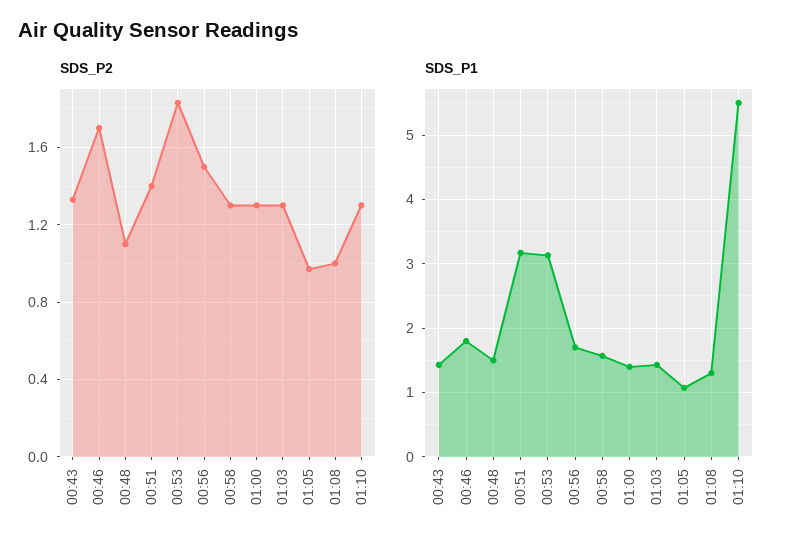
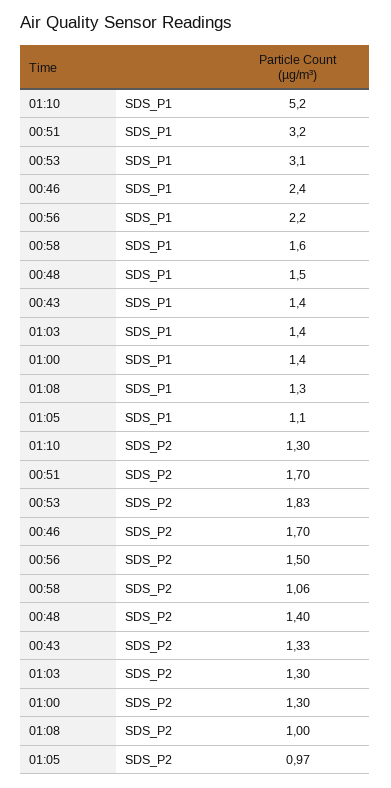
  {
    "SDS_P2": {
      "00:43": 1.33,
      "00:46": 1.7,
-     "00:48": 1.1,
+     "00:48": 1.4,
-     "00:51": 1.4,
+     "00:51": 1.7,
      "00:53": 1.83,
      "00:56": 1.5,
-     "00:58": 1.3,
+     "00:58": 1.06,
      "01:00": 1.3,
      "01:03": 1.3,
      "01:05": 0.97,
      "01:08": 1,
      "01:10": 1.3
    },
    "SDS_P1": {
      "00:43": 1.4,
-     "00:46": 1.8,
+     "00:46": 2.4,
      "00:48": 1.5,
      "00:51": 3.2,
      "00:53": 3.1,
-     "00:56": 1.7,
+     "00:56": 2.2,
      "00:58": 1.6,
      "01:00": 1.4,
      "01:03": 1.4,
      "01:05": 1.1,
      "01:08": 1.3,
-     "01:10": 5.5
+     "01:10": 5.2
    }
  }

